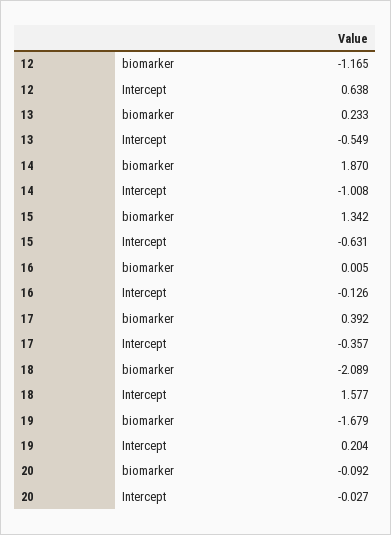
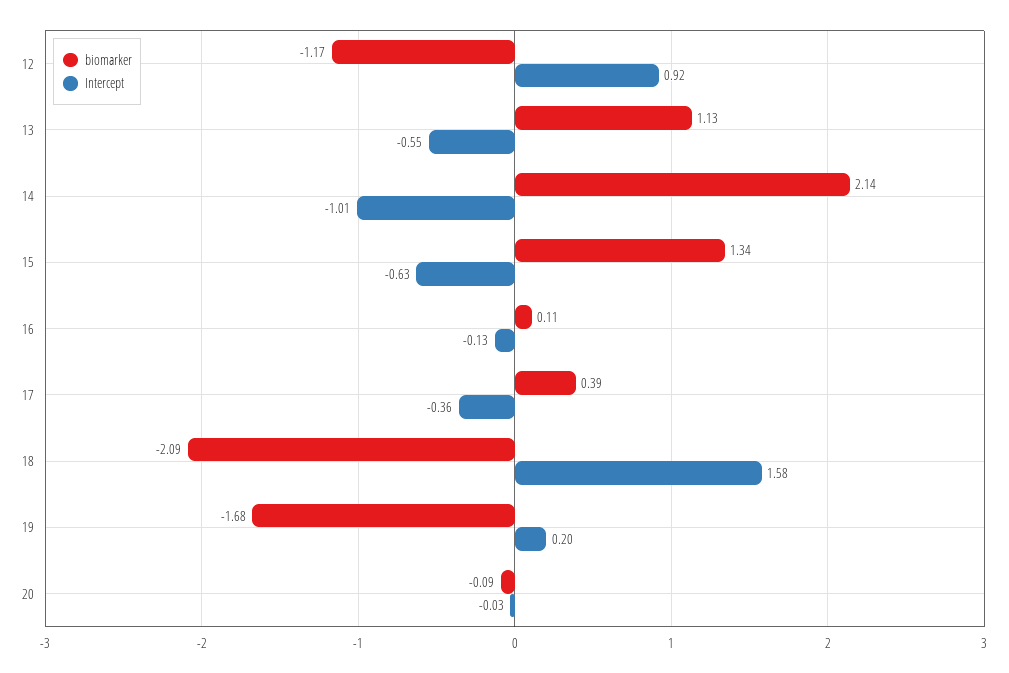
  {
    "biomarker": {
      "12": -1.165,
-     "13": 0.233,
+     "13": 1.13,
-     "14": 1.87,
+     "14": 2.14,
      "15": 1.342,
-     "16": 0.005,
+     "16": 0.11,
      "17": 0.392,
      "18": -2.089,
      "19": -1.679,
      "20": -0.092
    },
    "Intercept": {
-     "12": 0.638,
+     "12": 0.92,
      "13": -0.549,
      "14": -1.008,
      "15": -0.631,
      "16": -0.126,
      "17": -0.357,
      "18": 1.577,
      "19": 0.204,
      "20": -0.027
    }
  }

